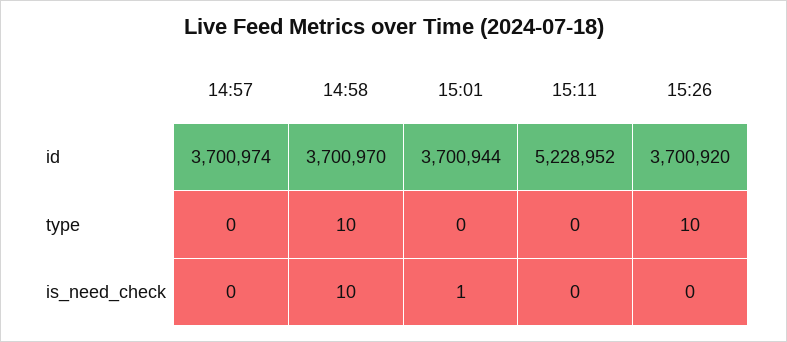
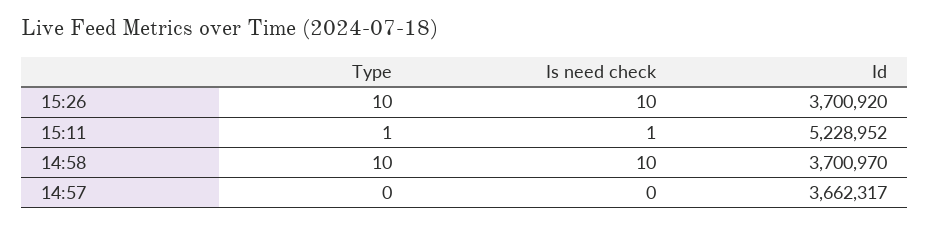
  {
    "14:57": {
-     "id": 3700974,
+     "id": 3662317,
      "type": 0,
      "is_need_check": 0
    },
    "14:58": {
      "id": 3700970,
      "type": 10,
      "is_need_check": 10
    },
-   "15:01": {
-     "id": 3700944,
-     "type": 0,
-     "is_need_check": 1
-   },
    "15:11": {
      "id": 5228952,
-     "type": 0,
+     "type": 1,
-     "is_need_check": 0
+     "is_need_check": 1
    },
    "15:26": {
      "id": 3700920,
      "type": 10,
-     "is_need_check": 0
+     "is_need_check": 10
    }
  }

